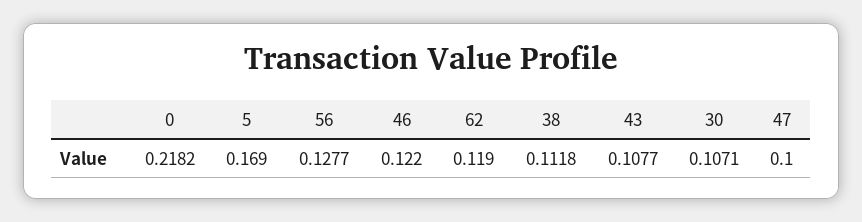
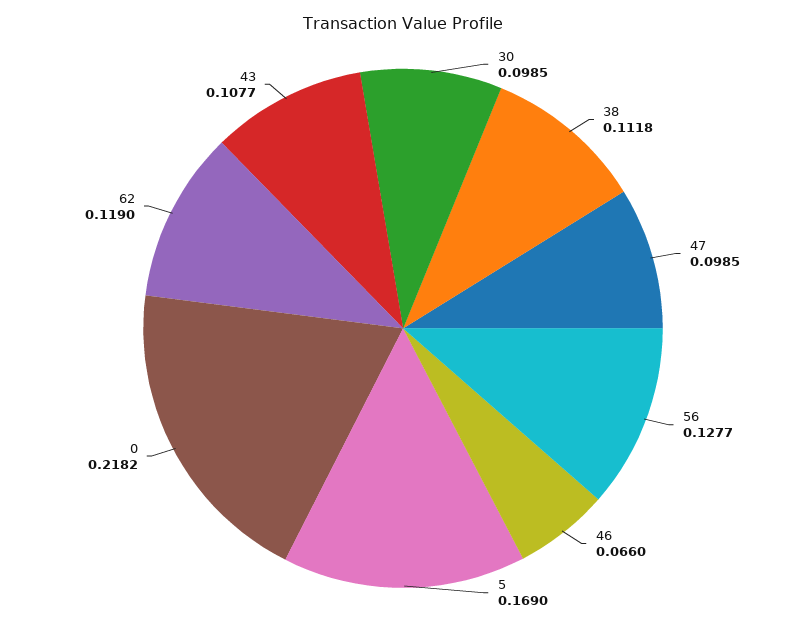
  {
    "0": 0.2182,
    "5": 0.169,
    "56": 0.1277,
-   "46": 0.122,
+   "46": 0.066,
    "62": 0.119,
    "38": 0.1118,
    "43": 0.1077,
-   "30": 0.1071,
+   "30": 0.0985,
-   "47": 0.1
+   "47": 0.0985
  }

